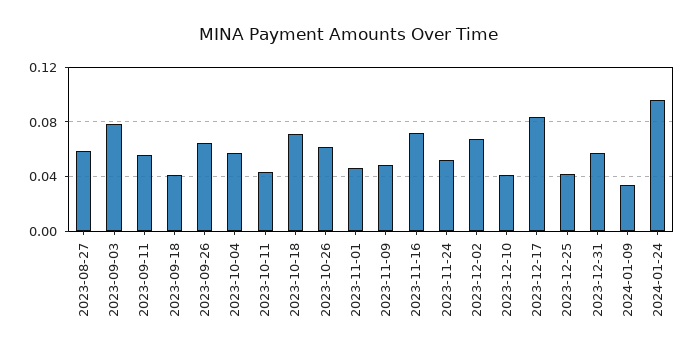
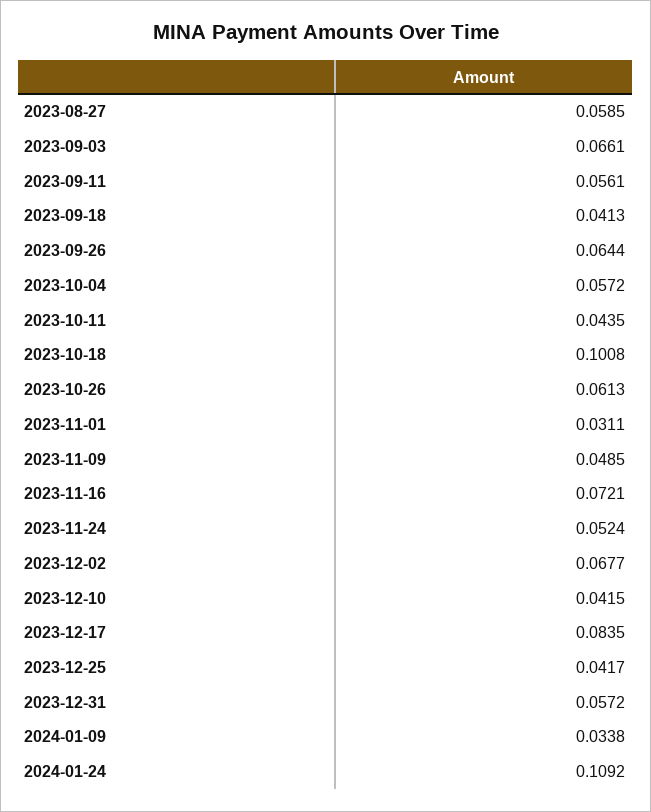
  {
    "2023-08-27": 0.0585,
-   "2023-09-03": 0.08,
+   "2023-09-03": 0.0661,
    "2023-09-11": 0.0561,
    "2023-09-18": 0.0413,
    "2023-09-26": 0.0644,
    "2023-10-04": 0.0572,
    "2023-10-11": 0.0435,
-   "2023-10-18": 0.07,
+   "2023-10-18": 0.1008,
    "2023-10-26": 0.0613,
-   "2023-11-01": 0.045,
+   "2023-11-01": 0.0311,
    "2023-11-09": 0.0485,
    "2023-11-16": 0.0721,
    "2023-11-24": 0.0524,
    "2023-12-02": 0.0677,
    "2023-12-10": 0.0415,
    "2023-12-17": 0.0835,
    "2023-12-25": 0.0417,
    "2023-12-31": 0.0572,
    "2024-01-09": 0.0338,
-   "2024-01-24": 0.095
+   "2024-01-24": 0.1092
  }

